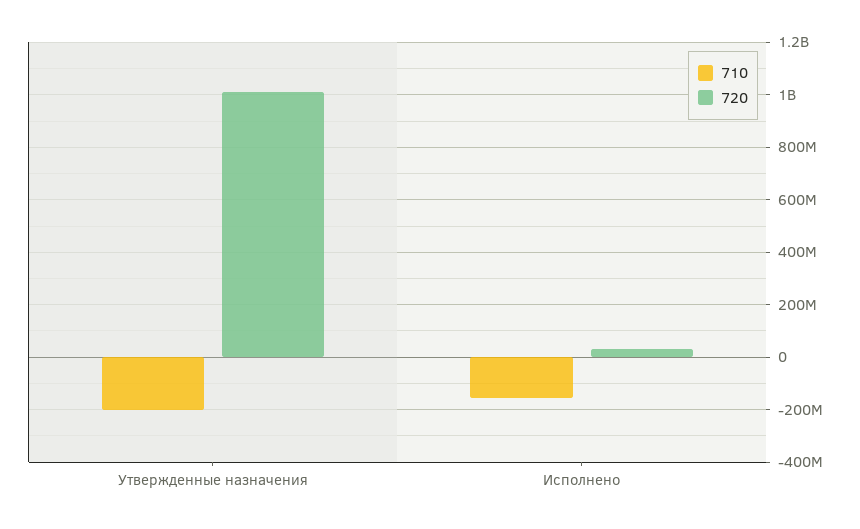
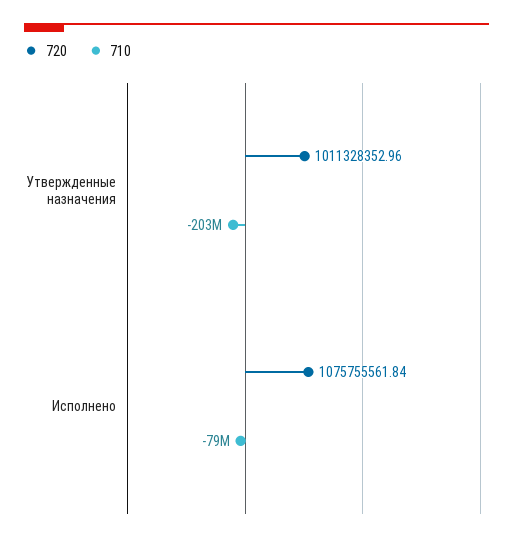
  {
    "710": {
      "Утвержденные назначения": -203000000,
-     "Исполнено": -150000000
+     "Исполнено": -79000000
    },
    "720": {
      "Утвержденные назначения": 1011328352.96,
-     "Исполнено": 25000000
+     "Исполнено": 1075755561.84
    }
  }

